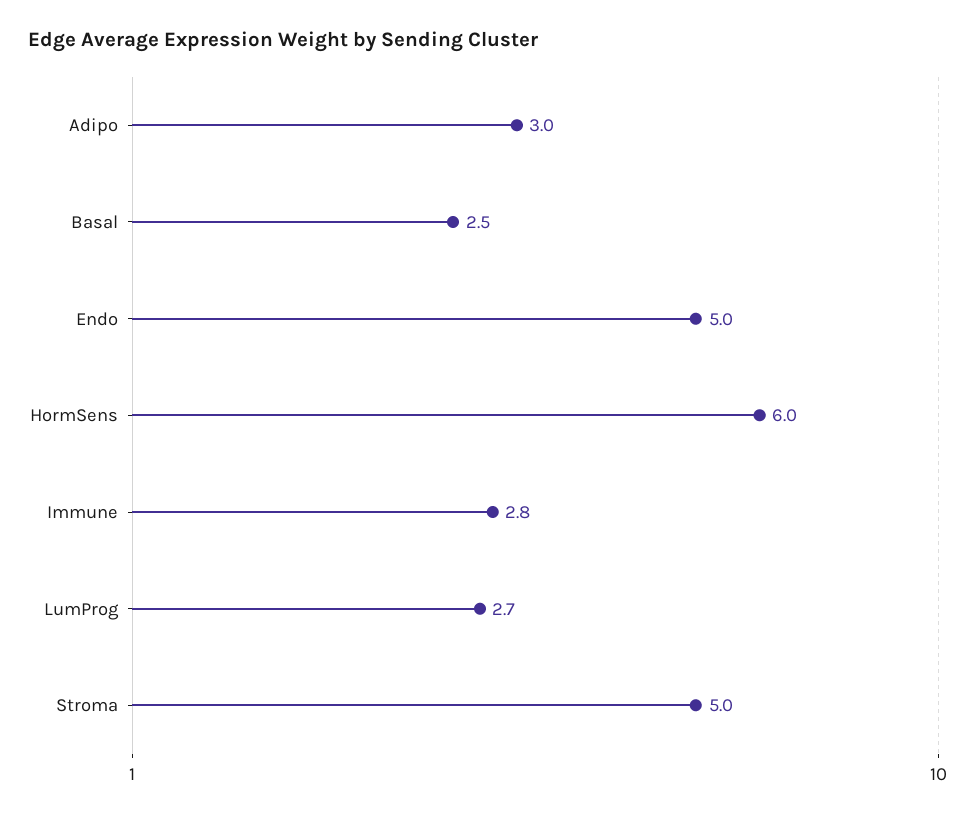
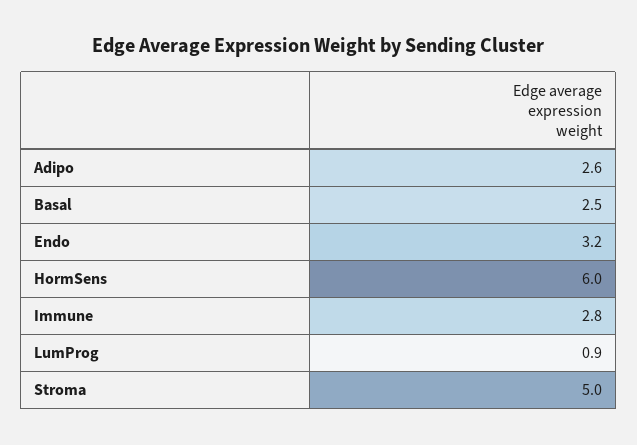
  {
-   "Adipo": 3,
+   "Adipo": 2.6,
    "Basal": 2.5,
-   "Endo": 5,
+   "Endo": 3.2,
    "HormSens": 6,
    "Immune": 2.8,
-   "LumProg": 2.7,
+   "LumProg": 0.9,
    "Stroma": 5
  }

